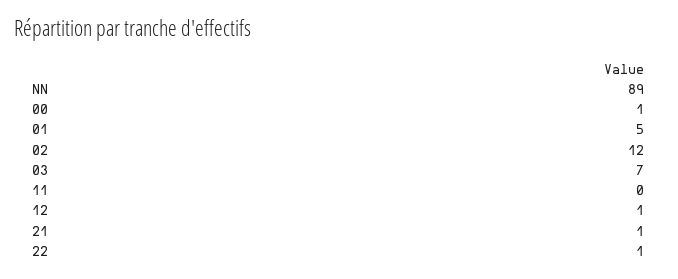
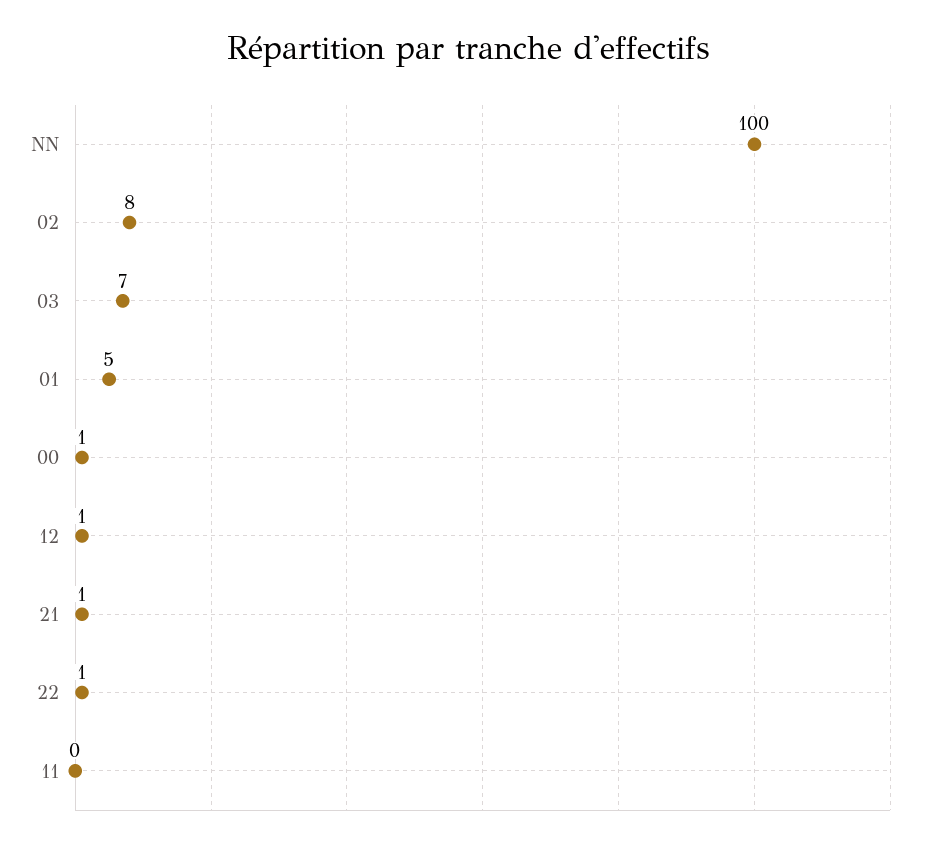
  {
-   "NN": 89,
+   "NN": 100,
    "00": 1,
    "01": 5,
-   "02": 12,
+   "02": 8,
    "03": 7,
    "11": 0,
    "12": 1,
    "21": 1,
    "22": 1
  }

